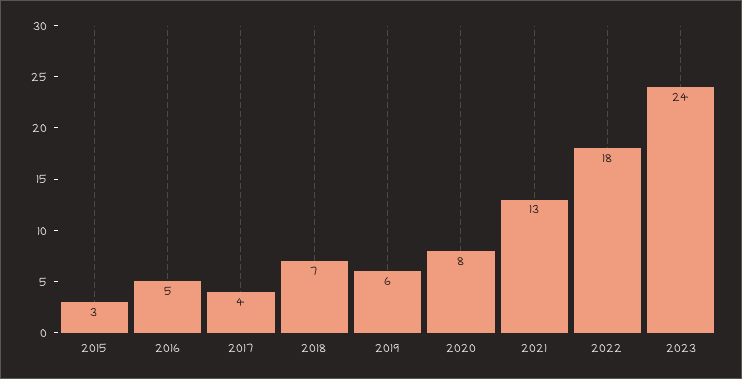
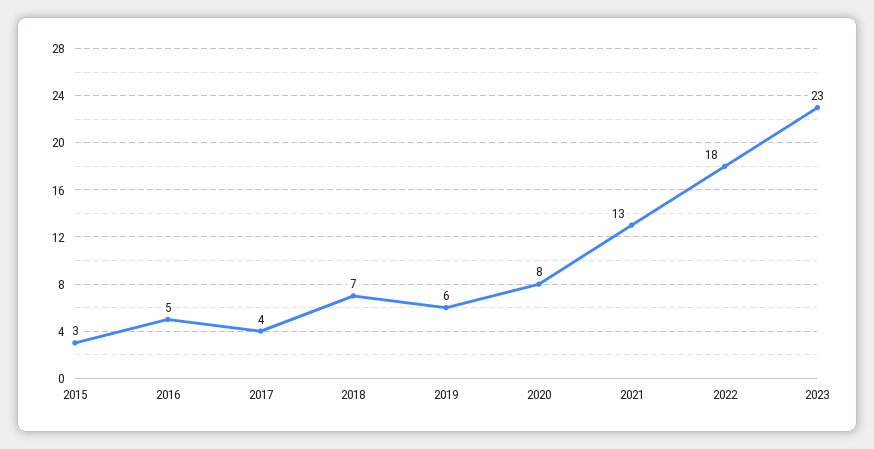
  {
    "2015": 3,
    "2016": 5,
    "2017": 4,
    "2018": 7,
    "2019": 6,
    "2020": 8,
    "2021": 13,
    "2022": 18,
-   "2023": 24
+   "2023": 23
  }

